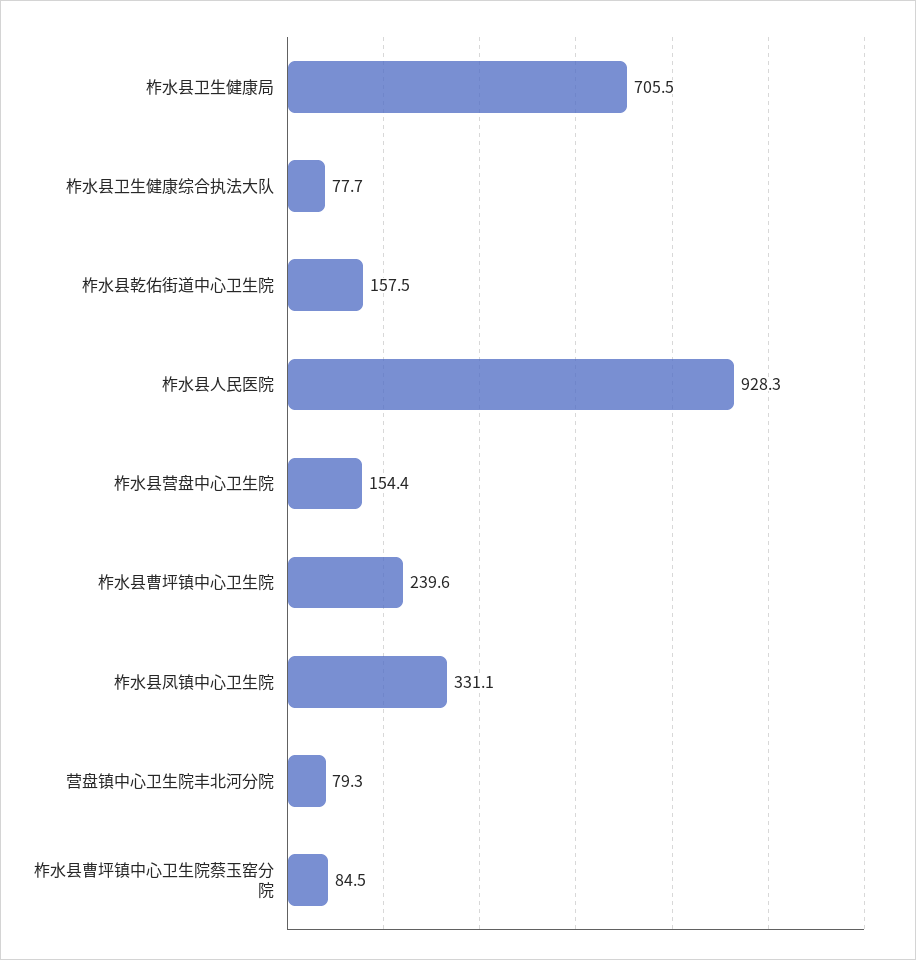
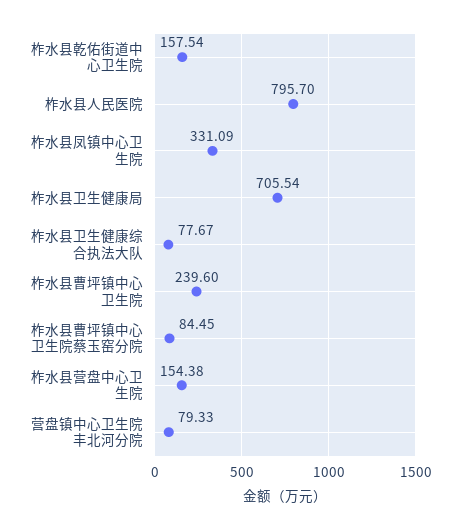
  {
    "柞水县卫生健康局": 705.54,
    "柞水县卫生健康综合执法大队": 77.67,
    "柞水县乾佑街道中心卫生院": 157.54,
-   "柞水县人民医院": 928.3,
+   "柞水县人民医院": 795.7,
    "柞水县营盘中心卫生院": 154.38,
    "柞水县曹坪镇中心卫生院": 239.6,
    "柞水县凤镇中心卫生院": 331.09,
    "营盘镇中心卫生院丰北河分院": 79.33,
    "柞水县曹坪镇中心卫生院蔡玉窑分院": 84.45
  }

